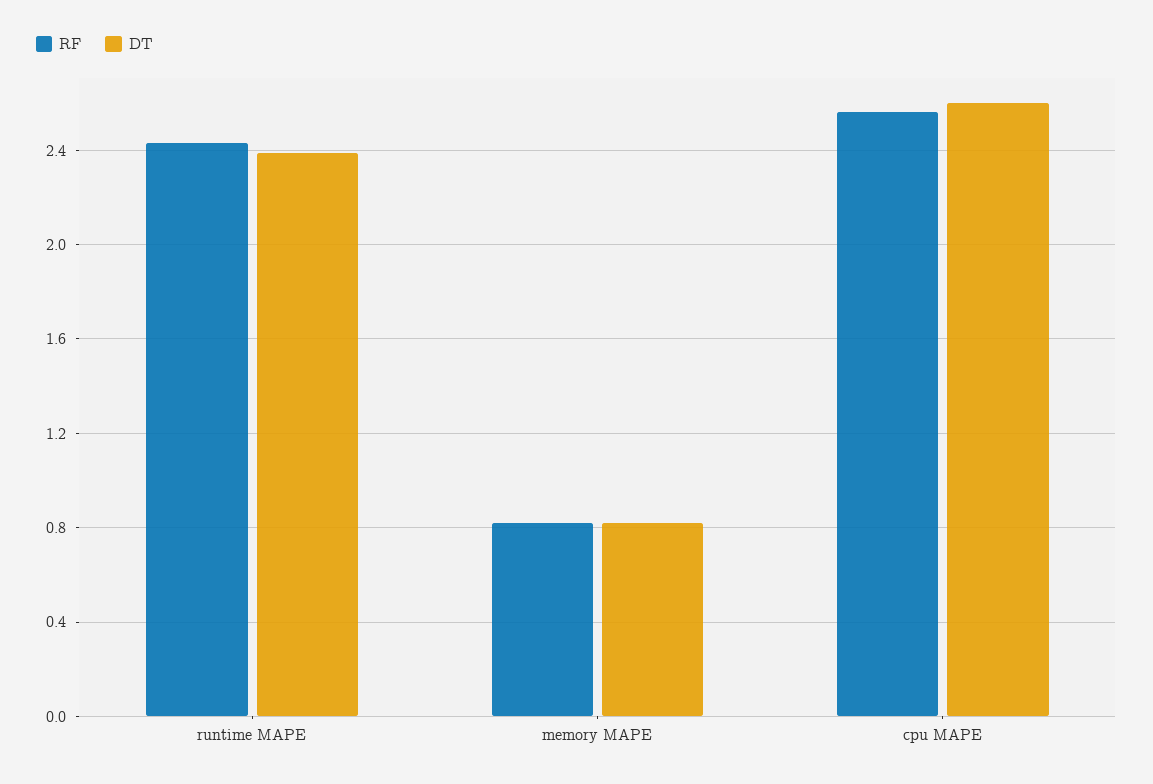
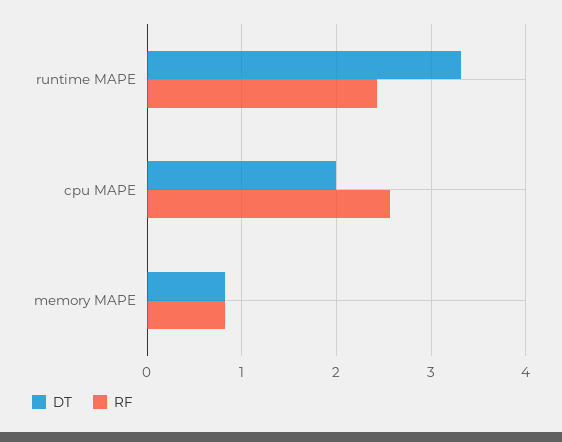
  {
    "RF": {
      "runtime MAPE": 2.45,
      "memory MAPE": 0.8,
      "cpu MAPE": 2.55
    },
    "DT": {
-     "runtime MAPE": 2.4,
+     "runtime MAPE": 3.3,
      "memory MAPE": 0.8,
-     "cpu MAPE": 2.6
+     "cpu MAPE": 2
    }
  }

